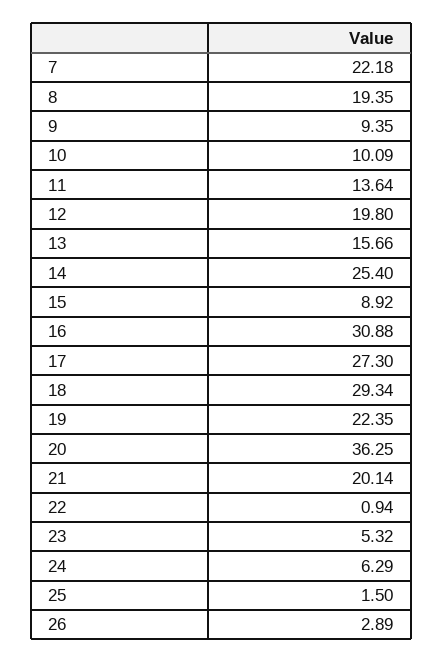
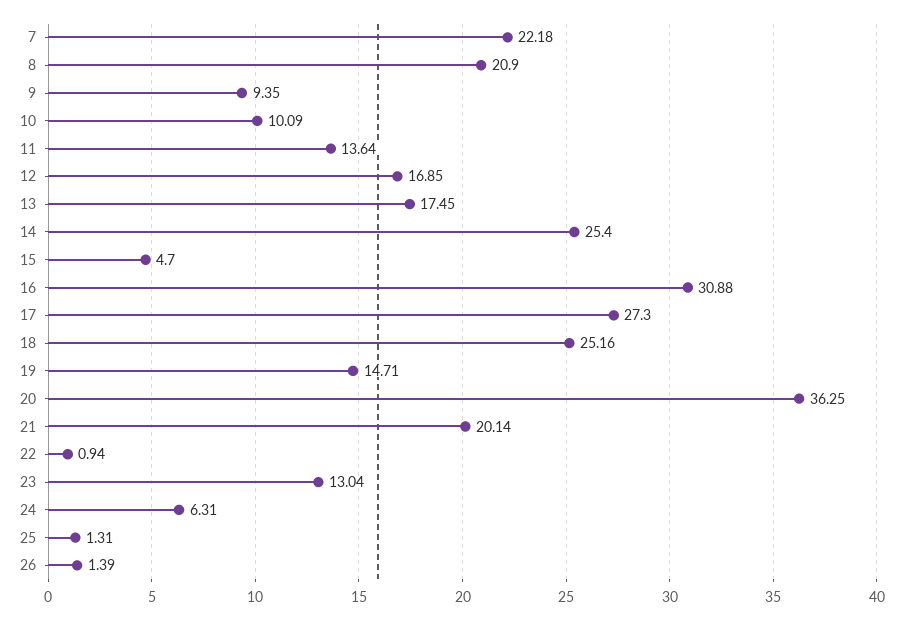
  {
    "7": 22.18,
-   "8": 19.35,
+   "8": 20.9,
    "9": 9.35,
    "10": 10.09,
    "11": 13.64,
-   "12": 19.8,
+   "12": 16.85,
-   "13": 15.66,
+   "13": 17.45,
    "14": 25.4,
-   "15": 8.92,
+   "15": 4.7,
    "16": 30.88,
    "17": 27.3,
-   "18": 29.34,
+   "18": 25.16,
-   "19": 22.35,
+   "19": 14.71,
    "20": 36.25,
    "21": 20.14,
    "22": 0.94,
-   "23": 5.32,
+   "23": 13.04,
-   "24": 6.29,
+   "24": 6.31,
-   "25": 1.5,
+   "25": 1.31,
-   "26": 2.89
+   "26": 1.39
  }

